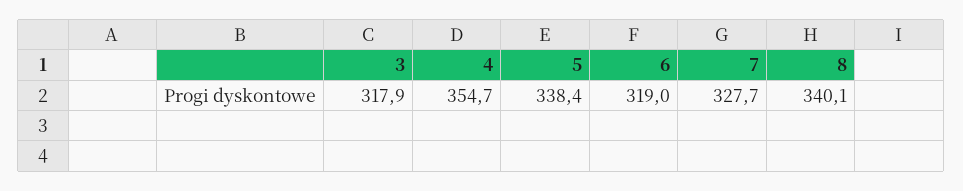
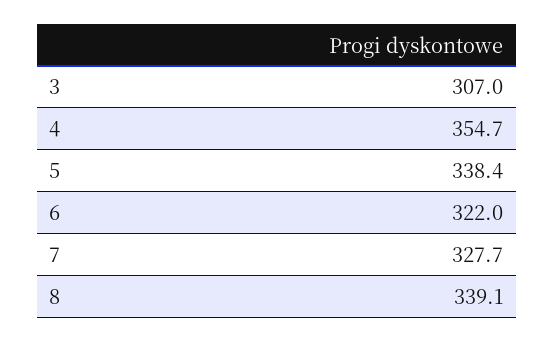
  {
-   "3": 317.9,
+   "3": 307,
    "4": 354.7,
    "5": 338.4,
-   "6": 319,
+   "6": 322,
    "7": 327.7,
-   "8": 340.1
+   "8": 339.1
  }

